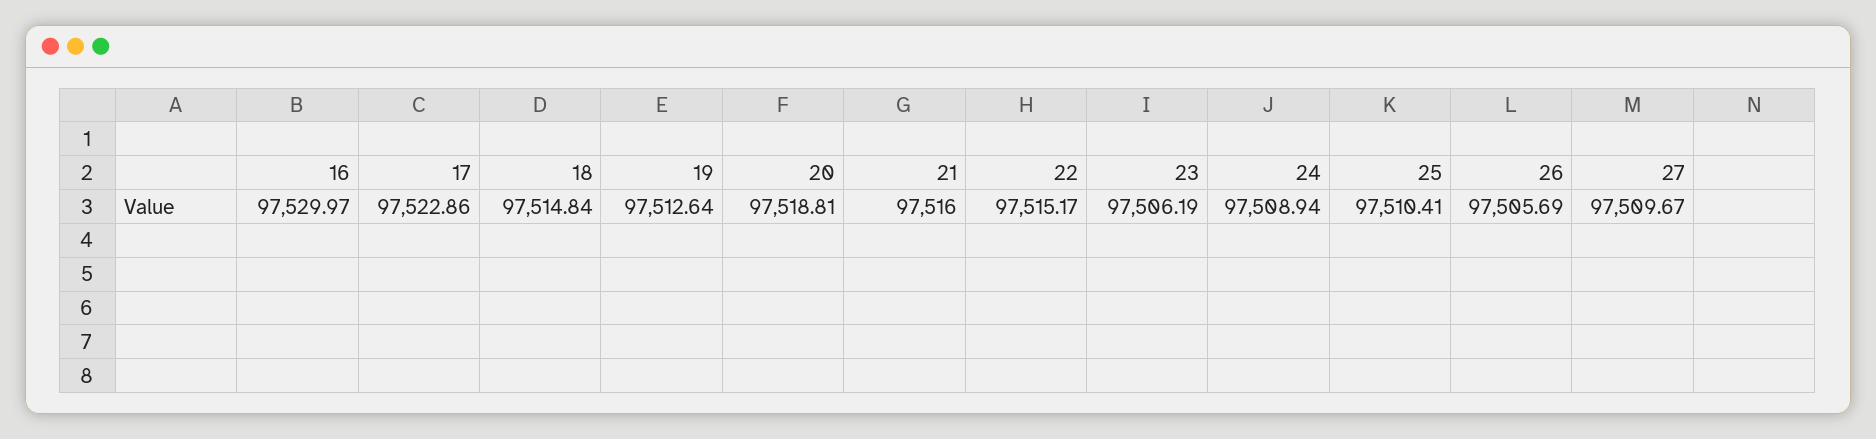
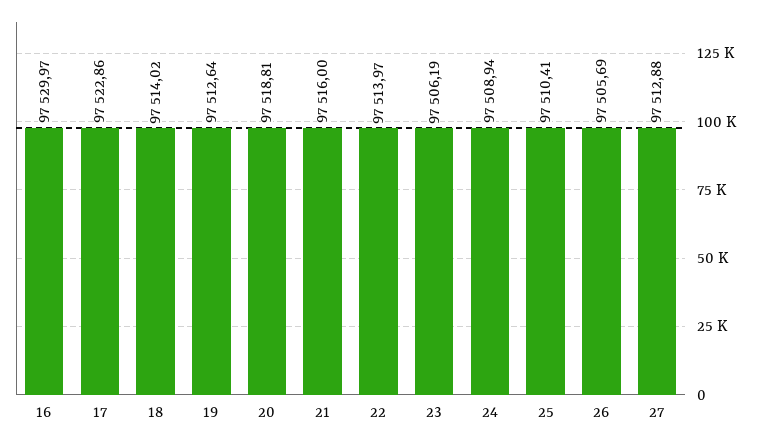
  {
    "16": 97529.97,
    "17": 97522.86,
-   "18": 97514.84,
+   "18": 97514.02,
    "19": 97512.64,
    "20": 97518.81,
    "21": 97516,
-   "22": 97515.17,
+   "22": 97513.97,
    "23": 97506.19,
    "24": 97508.94,
    "25": 97510.41,
    "26": 97505.69,
-   "27": 97509.67
+   "27": 97512.88
  }

